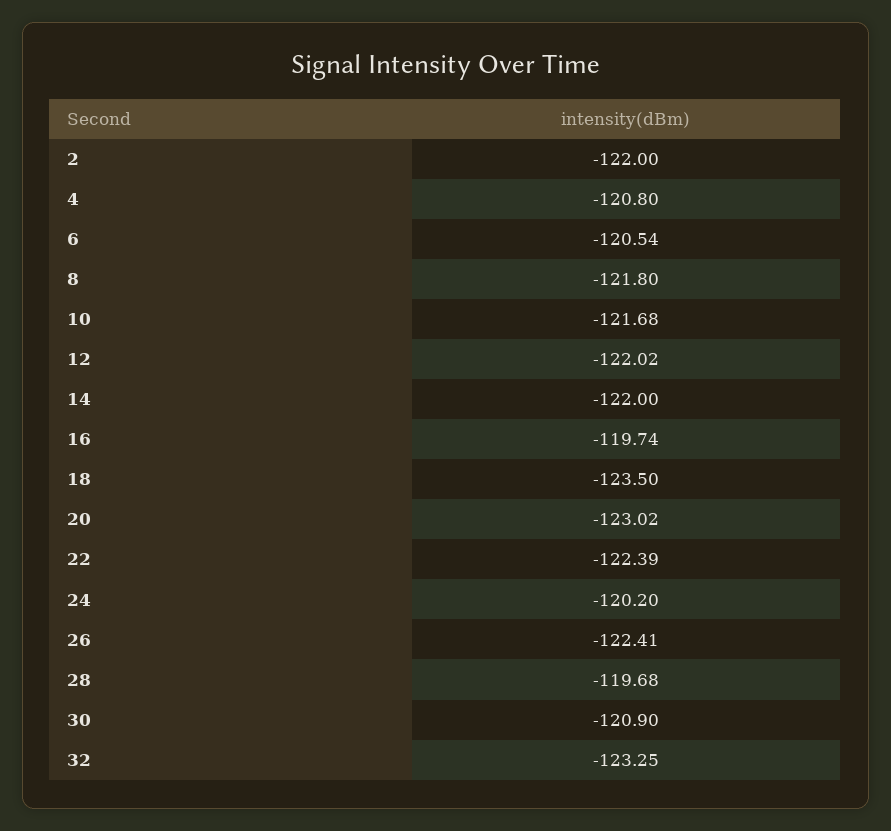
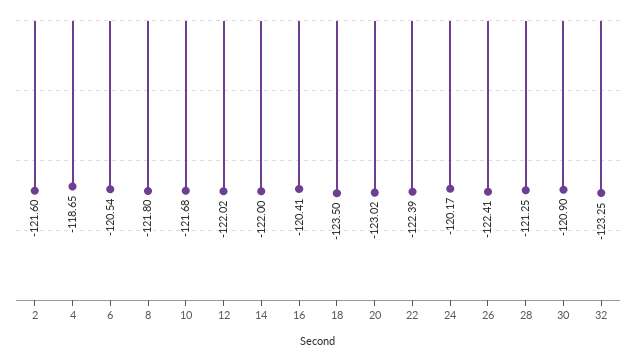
  {
-   "2": -122,
+   "2": -121.6,
-   "4": -120.8,
+   "4": -118.65,
    "6": -120.54,
    "8": -121.8,
    "10": -121.68,
    "12": -122.02,
    "14": -122,
-   "16": -119.74,
+   "16": -120.41,
    "18": -123.5,
    "20": -123.02,
    "22": -122.39,
-   "24": -120.2,
+   "24": -120.17,
    "26": -122.41,
-   "28": -119.68,
+   "28": -121.25,
    "30": -120.9,
    "32": -123.25
  }

